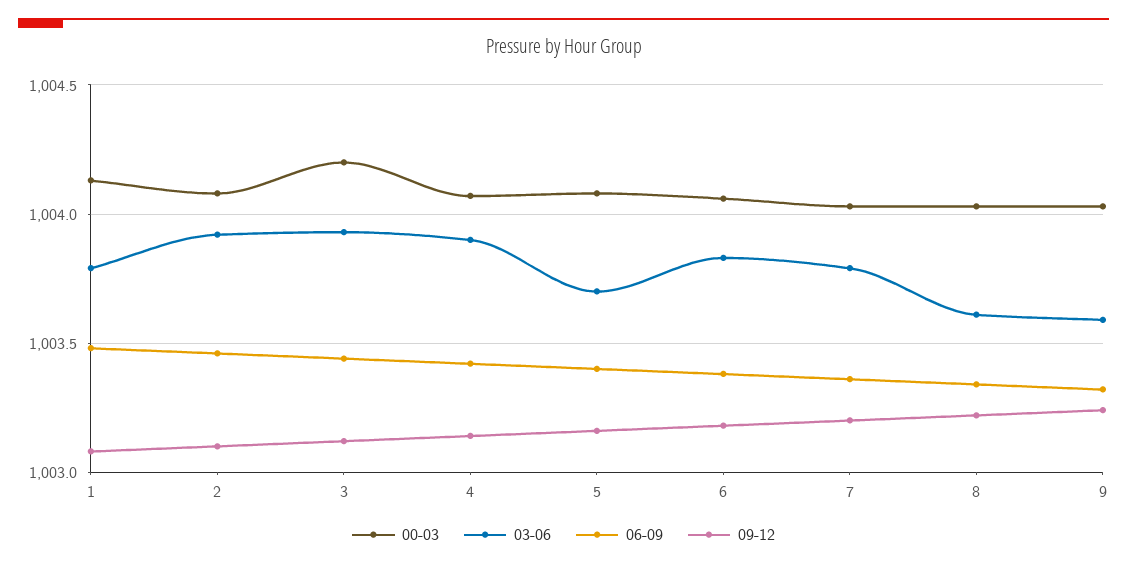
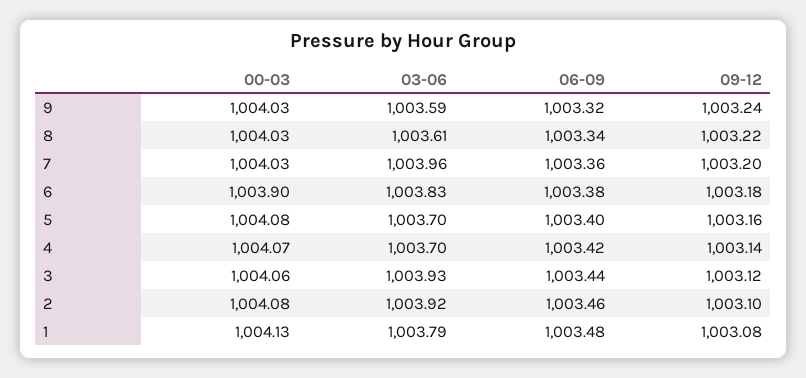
  {
    "00-03": {
      "1": 1004.13,
      "2": 1004.08,
-     "3": 1004.2,
+     "3": 1004.06,
      "4": 1004.07,
      "5": 1004.08,
-     "6": 1004.05,
+     "6": 1003.9,
      "7": 1004.03,
      "8": 1004.03,
      "9": 1004.03
    },
    "03-06": {
      "1": 1003.79,
      "2": 1003.92,
      "3": 1003.93,
-     "4": 1003.9,
+     "4": 1003.7,
      "5": 1003.7,
      "6": 1003.83,
-     "7": 1003.8,
+     "7": 1003.96,
      "8": 1003.61,
      "9": 1003.59
    },
    "06-09": {
      "1": 1003.48,
      "2": 1003.46,
      "3": 1003.44,
      "4": 1003.42,
      "5": 1003.4,
      "6": 1003.38,
      "7": 1003.36,
      "8": 1003.34,
      "9": 1003.32
    },
    "09-12": {
      "1": 1003.08,
      "2": 1003.1,
      "3": 1003.12,
      "4": 1003.14,
      "5": 1003.16,
      "6": 1003.18,
      "7": 1003.2,
      "8": 1003.22,
      "9": 1003.24
    }
  }

